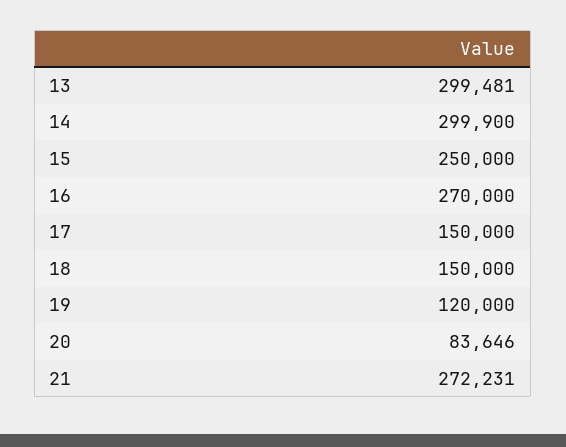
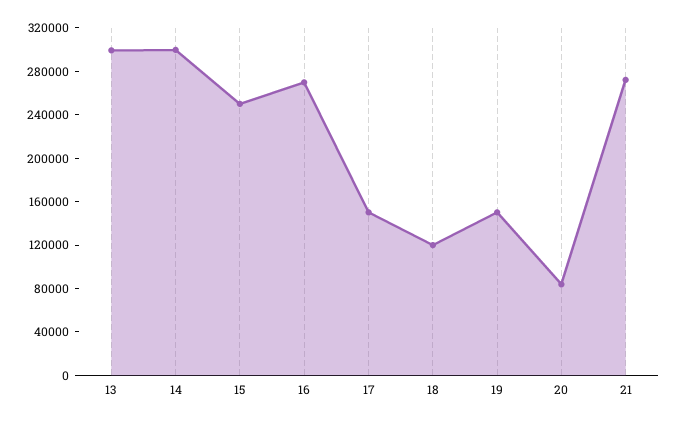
  {
    "13": 299481,
    "14": 299900,
    "15": 250000,
    "16": 270000,
    "17": 150000,
-   "18": 150000,
+   "18": 120000,
-   "19": 120000,
+   "19": 150000,
    "20": 83646,
    "21": 272231
  }

